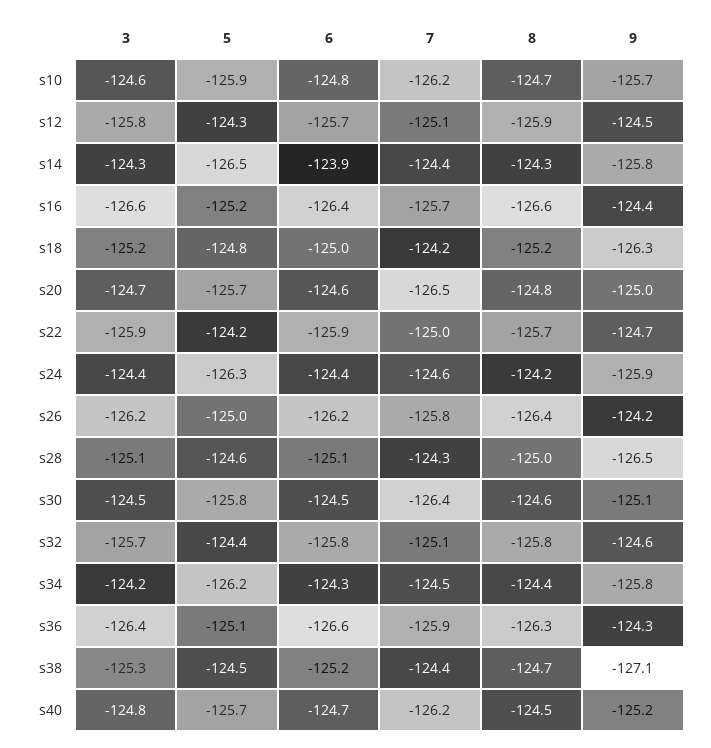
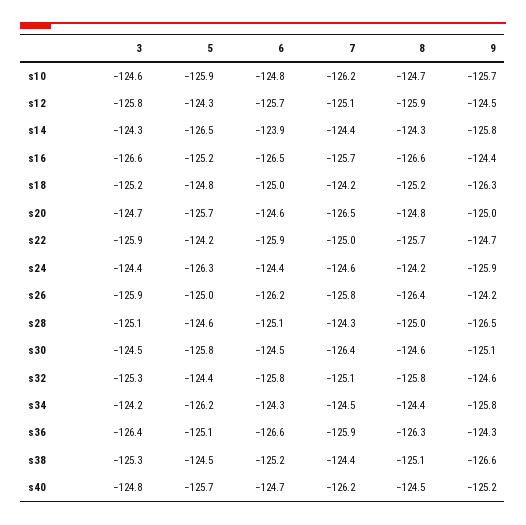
  {
    "3": {
      "s10": -124.6,
      "s12": -125.8,
      "s14": -124.3,
      "s16": -126.6,
      "s18": -125.2,
      "s20": -124.7,
      "s22": -125.9,
      "s24": -124.4,
-     "s26": -126.2,
+     "s26": -125.9,
      "s28": -125.1,
      "s30": -124.5,
-     "s32": -125.7,
+     "s32": -125.3,
      "s34": -124.2,
      "s36": -126.4,
      "s38": -125.3,
      "s40": -124.8
    },
    "5": {
      "s10": -125.9,
      "s12": -124.3,
      "s14": -126.5,
      "s16": -125.2,
      "s18": -124.8,
      "s20": -125.7,
      "s22": -124.2,
      "s24": -126.3,
      "s26": -125,
      "s28": -124.6,
      "s30": -125.8,
      "s32": -124.4,
      "s34": -126.2,
      "s36": -125.1,
      "s38": -124.5,
      "s40": -125.7
    },
    "6": {
      "s10": -124.8,
      "s12": -125.7,
      "s14": -123.9,
-     "s16": -126.4,
+     "s16": -126.5,
      "s18": -125,
      "s20": -124.6,
      "s22": -125.9,
      "s24": -124.4,
      "s26": -126.2,
      "s28": -125.1,
      "s30": -124.5,
      "s32": -125.8,
      "s34": -124.3,
      "s36": -126.6,
      "s38": -125.2,
      "s40": -124.7
    },
    "7": {
      "s10": -126.2,
      "s12": -125.1,
      "s14": -124.4,
      "s16": -125.7,
      "s18": -124.2,
      "s20": -126.5,
      "s22": -125,
      "s24": -124.6,
      "s26": -125.8,
      "s28": -124.3,
      "s30": -126.4,
      "s32": -125.1,
      "s34": -124.5,
      "s36": -125.9,
      "s38": -124.4,
      "s40": -126.2
    },
    "8": {
      "s10": -124.7,
      "s12": -125.9,
      "s14": -124.3,
      "s16": -126.6,
      "s18": -125.2,
      "s20": -124.8,
      "s22": -125.7,
      "s24": -124.2,
      "s26": -126.4,
      "s28": -125,
      "s30": -124.6,
      "s32": -125.8,
      "s34": -124.4,
      "s36": -126.3,
-     "s38": -124.7,
+     "s38": -125.1,
      "s40": -124.5
    },
    "9": {
      "s10": -125.7,
      "s12": -124.5,
      "s14": -125.8,
      "s16": -124.4,
      "s18": -126.3,
      "s20": -125,
      "s22": -124.7,
      "s24": -125.9,
      "s26": -124.2,
      "s28": -126.5,
      "s30": -125.1,
      "s32": -124.6,
      "s34": -125.8,
      "s36": -124.3,
-     "s38": -127.1,
+     "s38": -126.6,
      "s40": -125.2
    }
  }

